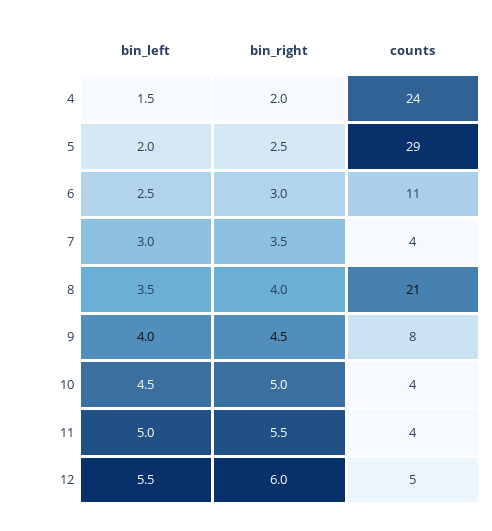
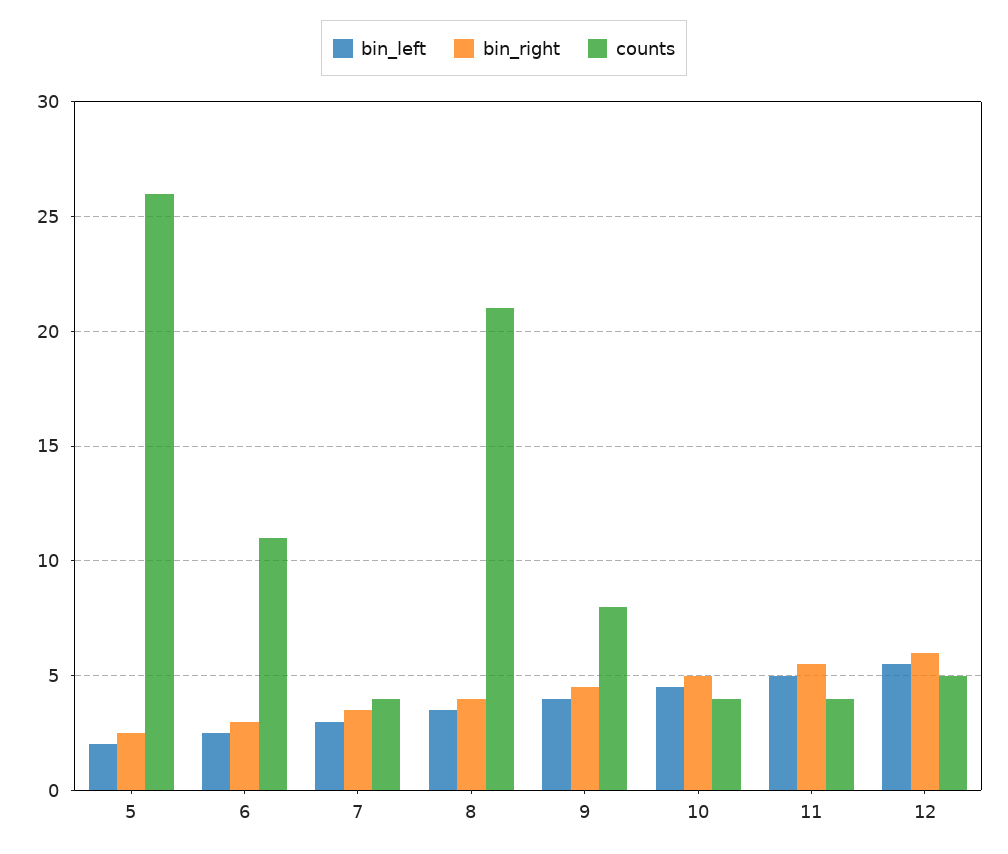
  {
    "bin_left": {
-     "4": 1.5,
      "5": 2,
      "6": 2.5,
      "7": 3,
      "8": 3.5,
      "9": 4,
      "10": 4.5,
      "11": 5,
      "12": 5.5
    },
    "bin_right": {
-     "4": 2,
      "5": 2.5,
      "6": 3,
      "7": 3.5,
      "8": 4,
      "9": 4.5,
      "10": 5,
      "11": 5.5,
      "12": 6
    },
    "counts": {
-     "4": 24,
-     "5": 29,
+     "5": 26,
      "6": 11,
      "7": 4,
      "8": 21,
      "9": 8,
      "10": 4,
      "11": 4,
      "12": 5
    }
  }

